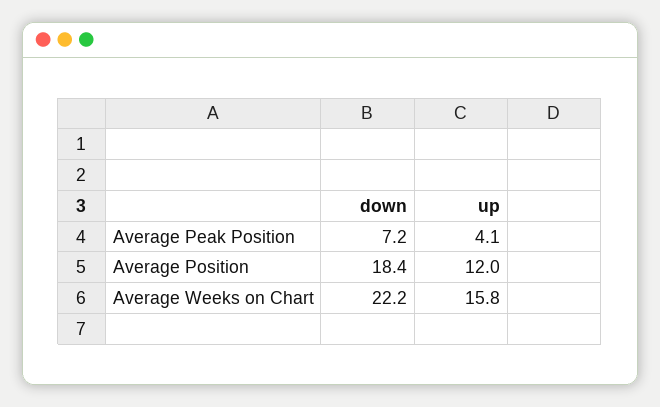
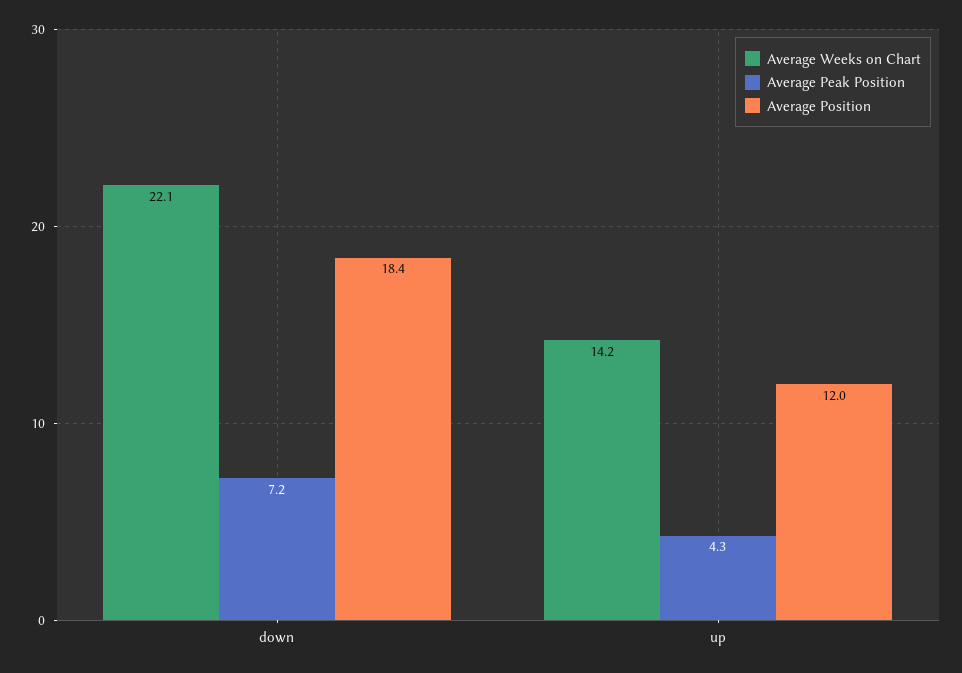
  {
    "Average Peak Position": {
      "down": 7.2,
-     "up": 4.1
+     "up": 4.3
    },
    "Average Position": {
      "down": 18.4,
      "up": 12
    },
    "Average Weeks on Chart": {
-     "down": 22.2,
+     "down": 22.1,
-     "up": 15.8
+     "up": 14.2
    }
  }

